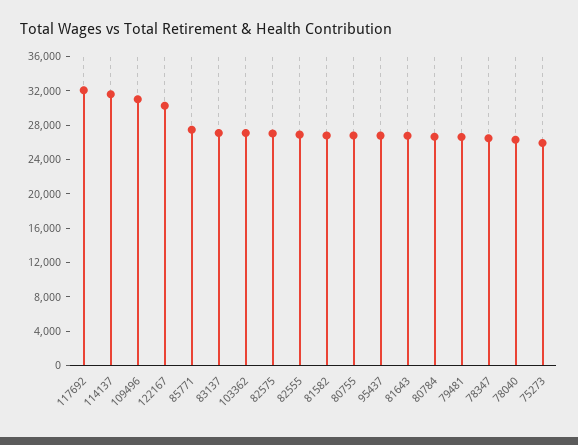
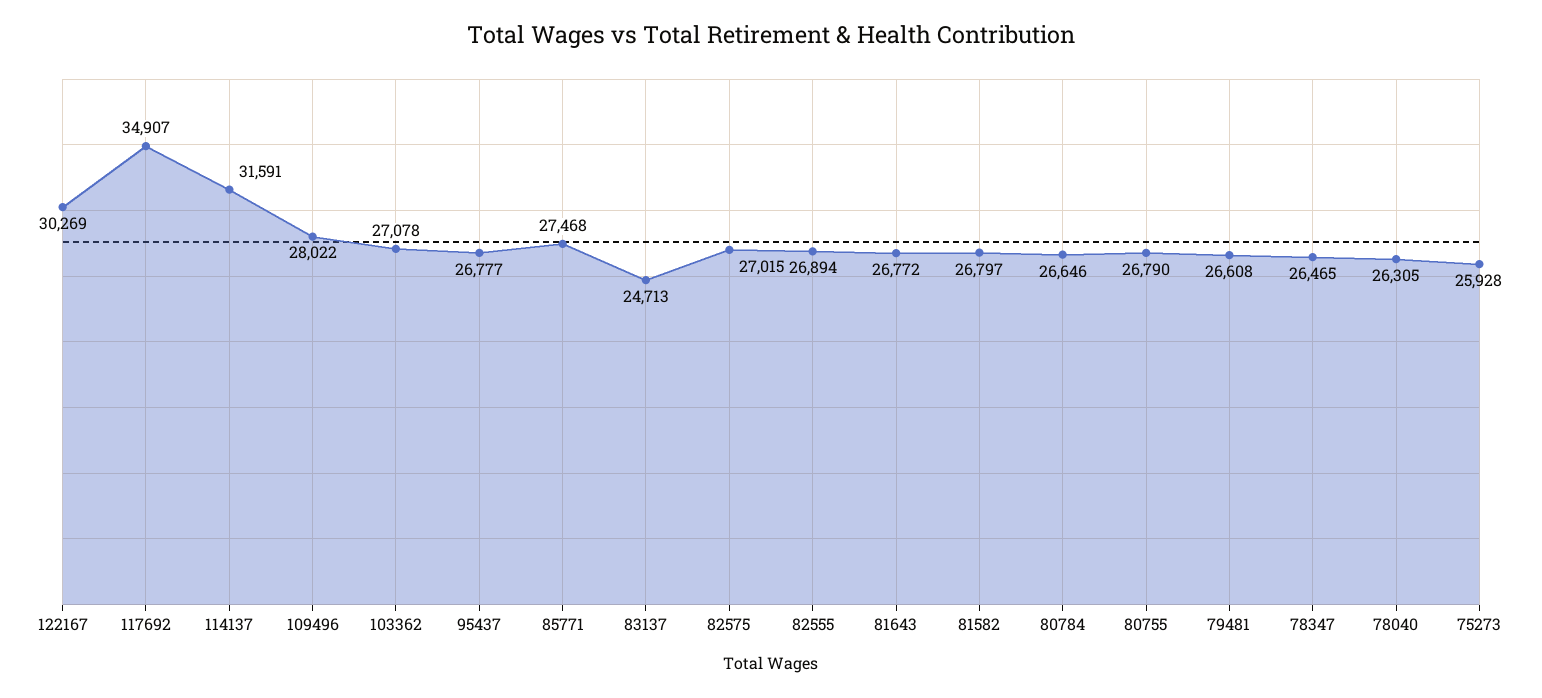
  {
-   "117692": 32000,
+   "117692": 34907,
    "114137": 31591,
-   "109496": 31000,
+   "109496": 28022,
    "122167": 30269,
    "85771": 27468,
-   "83137": 27000,
+   "83137": 24713,
    "103362": 27078,
    "82575": 27015,
    "82555": 26894,
    "81582": 26797,
    "80755": 26790,
    "95437": 26777,
    "81643": 26772,
    "80784": 26646,
    "79481": 26608,
    "78347": 26465,
    "78040": 26305,
    "75273": 25928
  }

